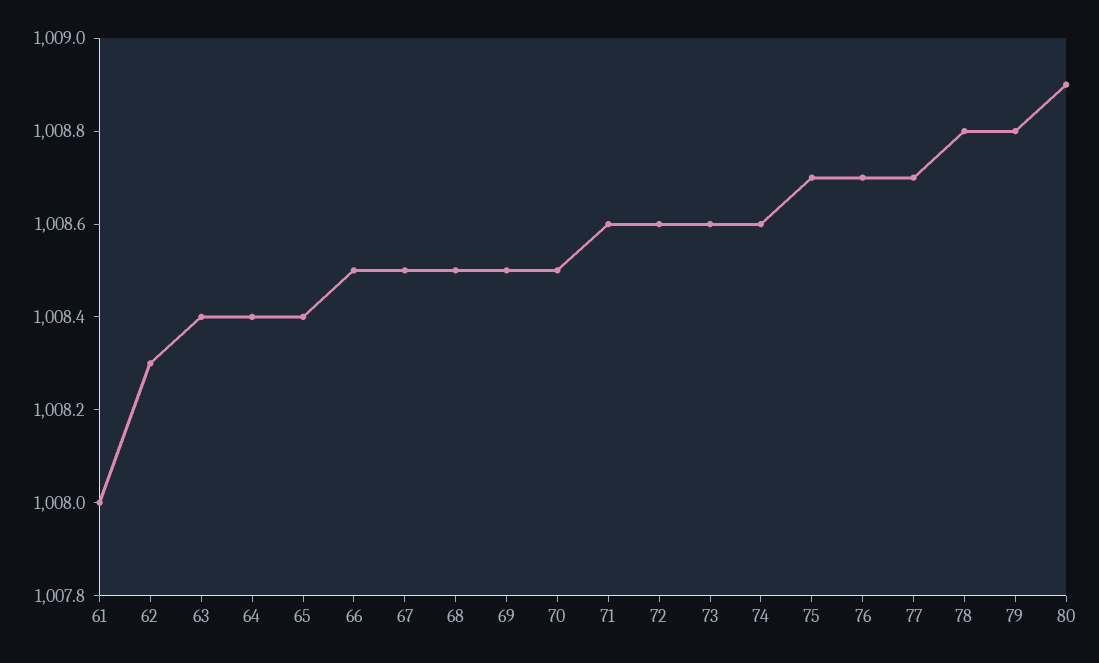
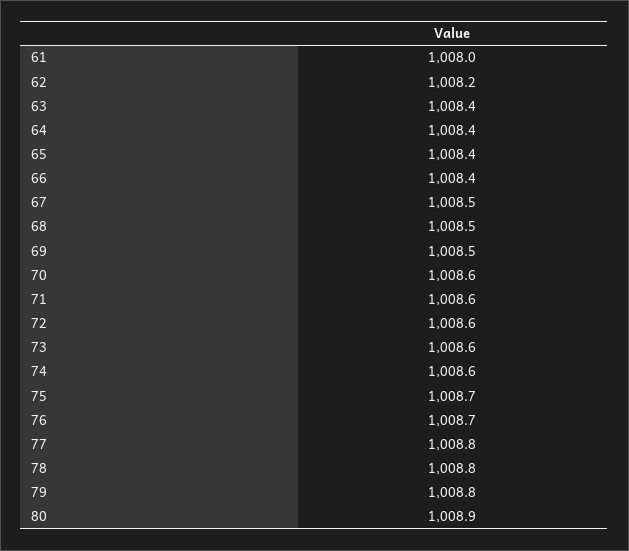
  {
    "61": 1008,
-   "62": 1008.3,
+   "62": 1008.2,
    "63": 1008.4,
    "64": 1008.4,
    "65": 1008.4,
-   "66": 1008.5,
+   "66": 1008.4,
    "67": 1008.5,
    "68": 1008.5,
    "69": 1008.5,
-   "70": 1008.5,
+   "70": 1008.6,
    "71": 1008.6,
    "72": 1008.6,
    "73": 1008.6,
    "74": 1008.6,
    "75": 1008.7,
    "76": 1008.7,
-   "77": 1008.7,
+   "77": 1008.8,
    "78": 1008.8,
    "79": 1008.8,
    "80": 1008.9
  }

